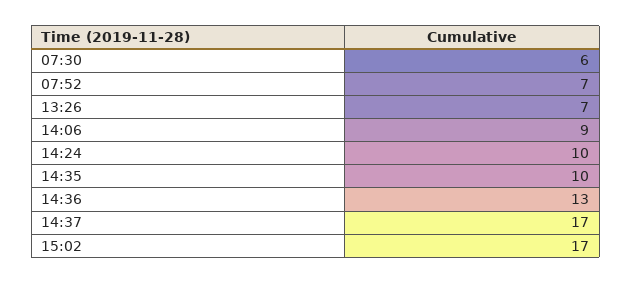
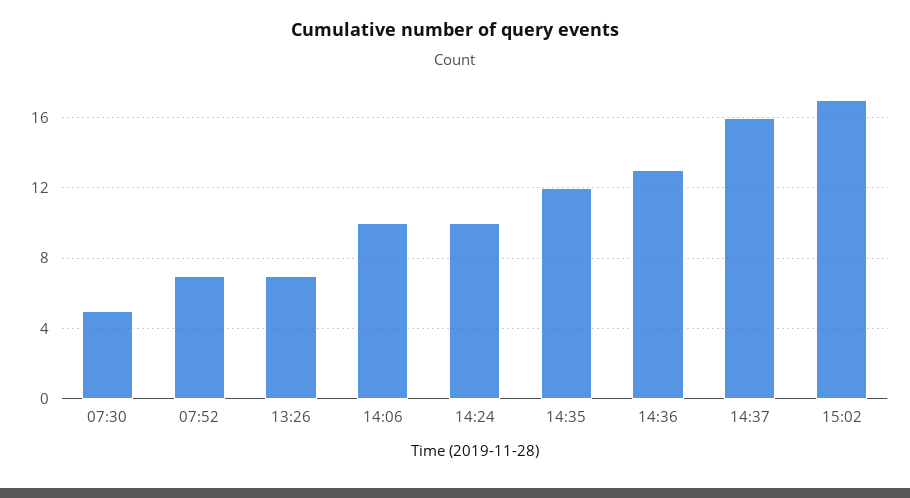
  {
-   "07:30": 6,
+   "07:30": 5,
    "07:52": 7,
    "13:26": 7,
-   "14:06": 9,
+   "14:06": 10,
    "14:24": 10,
-   "14:35": 10,
+   "14:35": 12,
    "14:36": 13,
-   "14:37": 17,
+   "14:37": 16,
    "15:02": 17
  }

